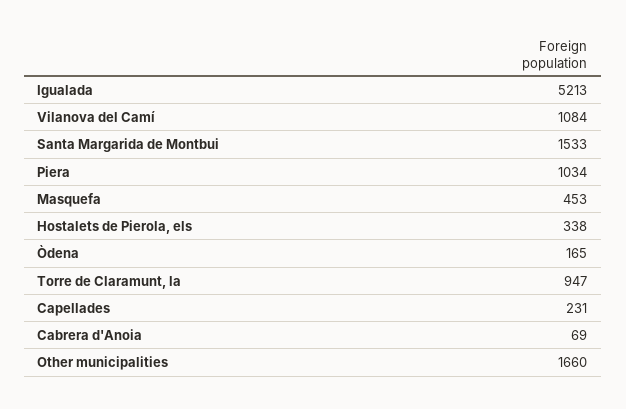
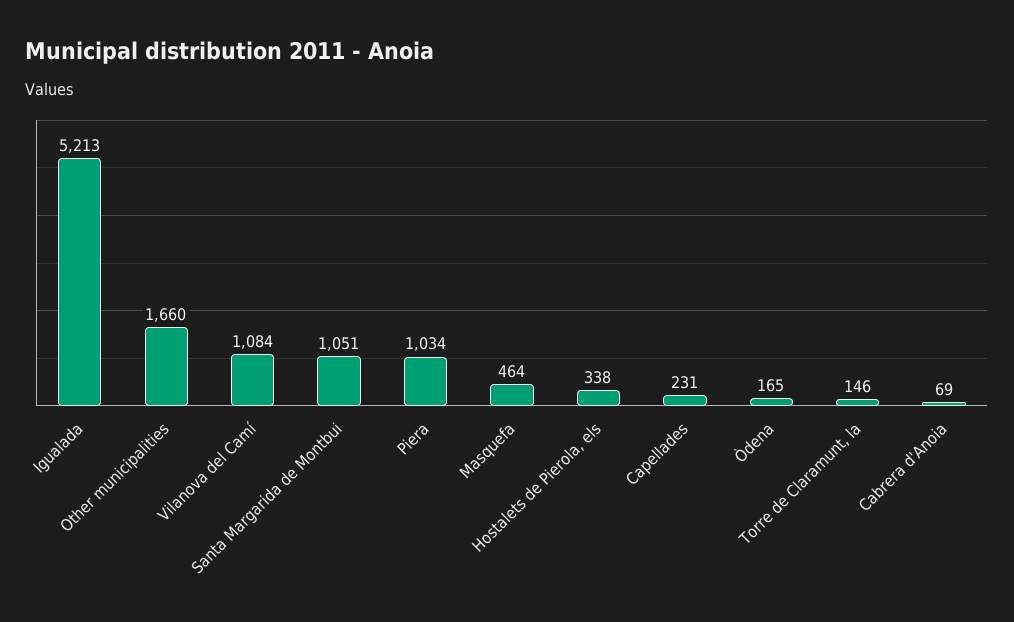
  {
    "Igualada": 5213,
    "Vilanova del Camí": 1084,
-   "Santa Margarida de Montbui": 1533,
+   "Santa Margarida de Montbui": 1051,
    "Piera": 1034,
-   "Masquefa": 453,
+   "Masquefa": 464,
    "Hostalets de Pierola, els": 338,
    "Òdena": 165,
-   "Torre de Claramunt, la": 947,
+   "Torre de Claramunt, la": 146,
    "Capellades": 231,
    "Cabrera d'Anoia": 69,
    "Other municipalities": 1660
  }

